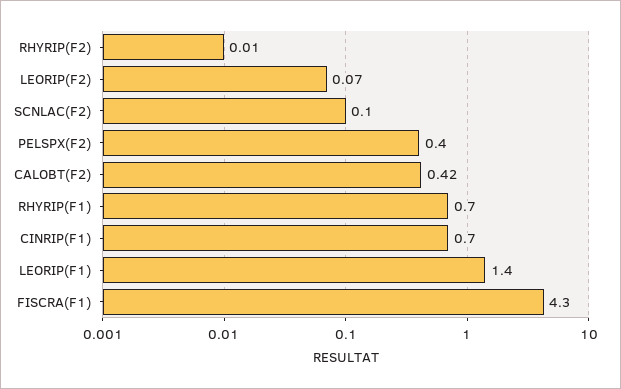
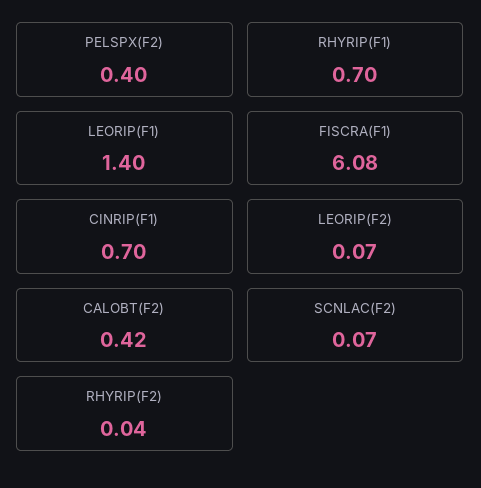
  {
-   "RHYRIP(F2)": 0.01,
+   "RHYRIP(F2)": 0.04,
    "LEORIP(F2)": 0.07,
-   "SCNLAC(F2)": 0.1,
+   "SCNLAC(F2)": 0.07,
    "PELSPX(F2)": 0.4,
    "CALOBT(F2)": 0.42,
    "RHYRIP(F1)": 0.7,
    "CINRIP(F1)": 0.7,
    "LEORIP(F1)": 1.4,
-   "FISCRA(F1)": 4.3
+   "FISCRA(F1)": 6.08
  }

